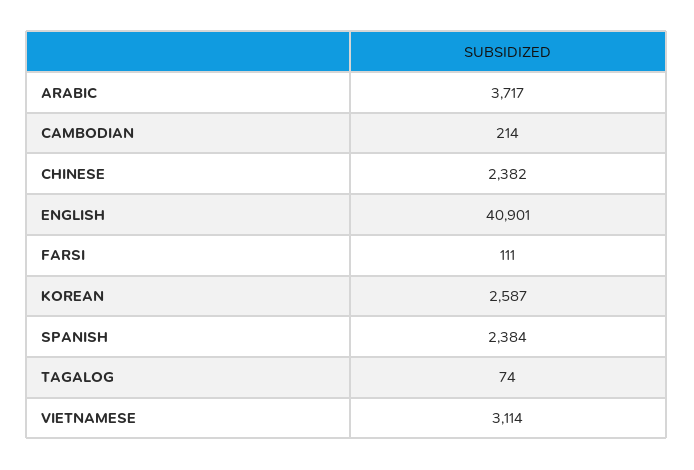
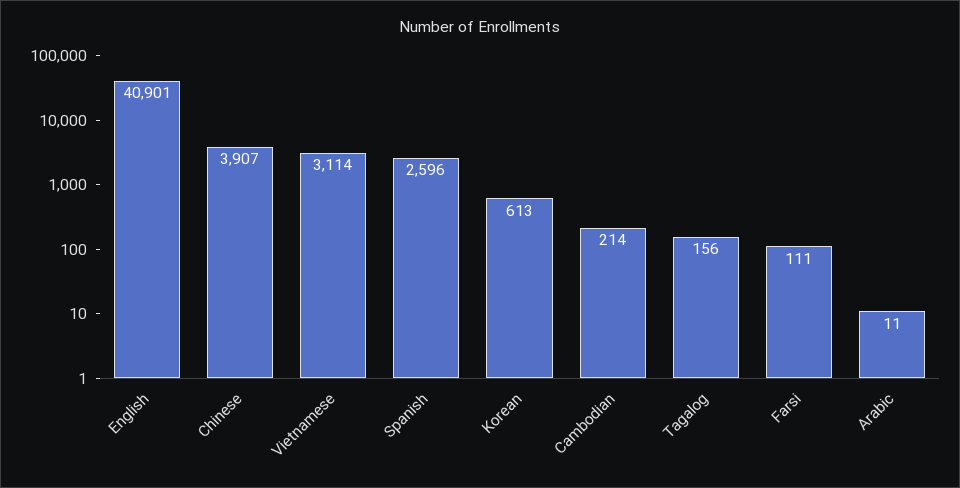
  {
-   "ARABIC": 3717,
+   "ARABIC": 11,
    "CAMBODIAN": 214,
-   "CHINESE": 2382,
+   "CHINESE": 3907,
    "ENGLISH": 40901,
    "FARSI": 111,
-   "KOREAN": 2587,
+   "KOREAN": 613,
-   "SPANISH": 2384,
+   "SPANISH": 2596,
-   "TAGALOG": 74,
+   "TAGALOG": 156,
    "VIETNAMESE": 3114
  }

